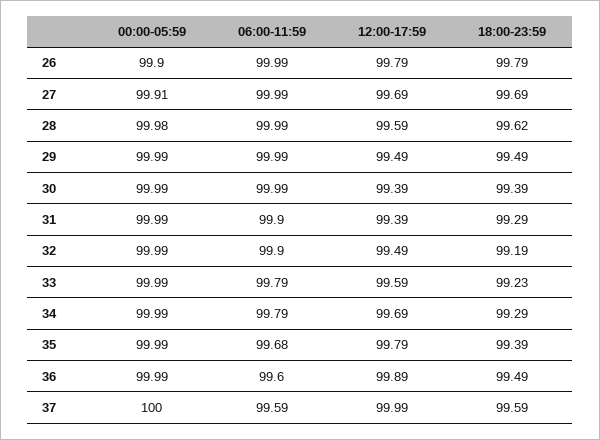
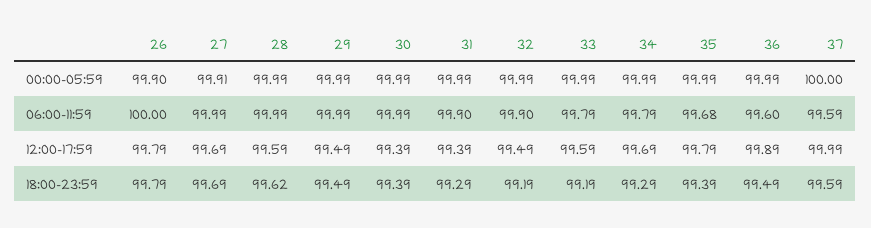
  {
    "00:00-05:59": {
      "26": 99.9,
      "27": 99.91,
-     "28": 99.98,
+     "28": 99.99,
      "29": 99.99,
      "30": 99.99,
      "31": 99.99,
      "32": 99.99,
      "33": 99.99,
      "34": 99.99,
      "35": 99.99,
      "36": 99.99,
      "37": 100
    },
    "06:00-11:59": {
-     "26": 99.99,
+     "26": 100,
      "27": 99.99,
      "28": 99.99,
      "29": 99.99,
      "30": 99.99,
      "31": 99.9,
      "32": 99.9,
      "33": 99.79,
      "34": 99.79,
      "35": 99.68,
      "36": 99.6,
      "37": 99.59
    },
    "12:00-17:59": {
      "26": 99.79,
      "27": 99.69,
      "28": 99.59,
      "29": 99.49,
      "30": 99.39,
      "31": 99.39,
      "32": 99.49,
      "33": 99.59,
      "34": 99.69,
      "35": 99.79,
      "36": 99.89,
      "37": 99.99
    },
    "18:00-23:59": {
      "26": 99.79,
      "27": 99.69,
      "28": 99.62,
      "29": 99.49,
      "30": 99.39,
      "31": 99.29,
      "32": 99.19,
-     "33": 99.23,
+     "33": 99.19,
      "34": 99.29,
      "35": 99.39,
      "36": 99.49,
      "37": 99.59
    }
  }

